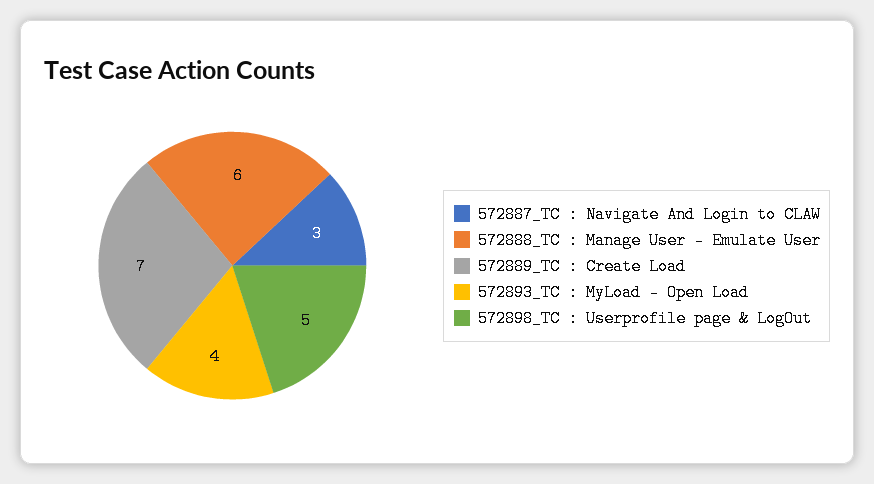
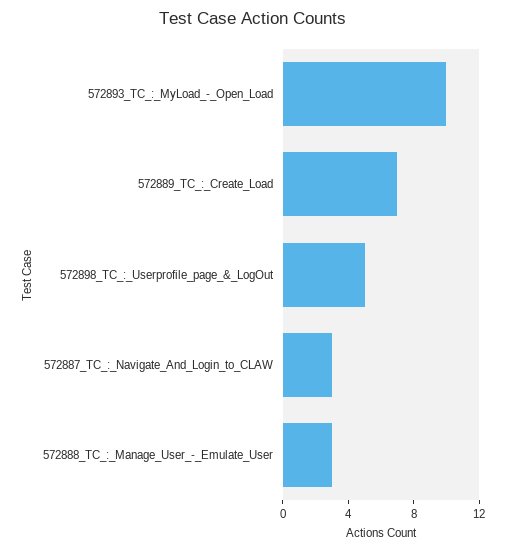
  {
    "572887_TC : Navigate And Login to CLAW": 3,
-   "572888_TC : Manage User - Emulate User": 6,
+   "572888_TC : Manage User - Emulate User": 3,
    "572889_TC : Create Load": 7,
-   "572893_TC : MyLoad - Open Load": 4,
+   "572893_TC : MyLoad - Open Load": 10,
    "572898_TC : Userprofile page & LogOut": 5
  }

